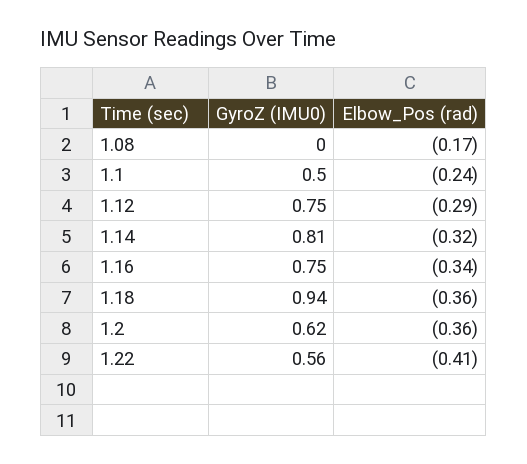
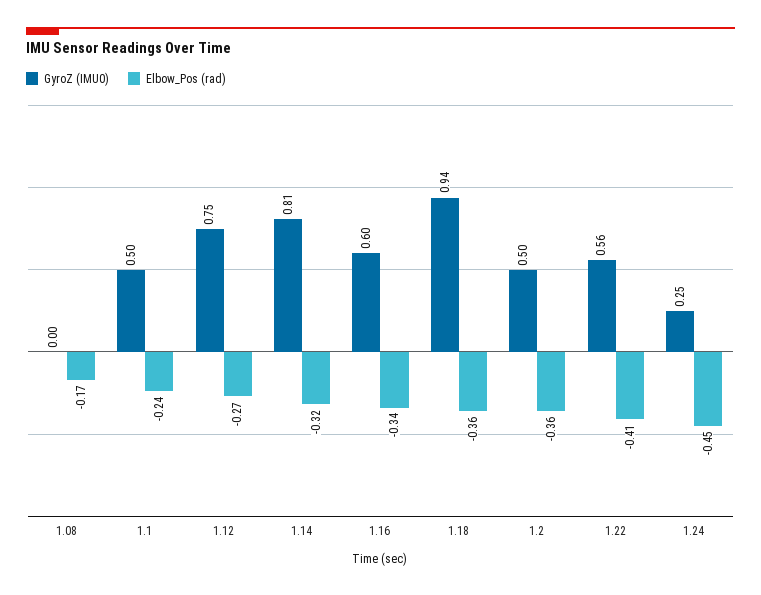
  {
    "GyroZ (IMU0)": {
      "1.08": 0,
      "1.1": 0.5,
      "1.12": 0.75,
      "1.14": 0.81,
-     "1.16": 0.75,
+     "1.16": 0.6,
      "1.18": 0.94,
-     "1.2": 0.62,
+     "1.2": 0.5,
-     "1.22": 0.56
+     "1.22": 0.56,
+     "1.24": 0.25
    },
    "Elbow_Pos (rad)": {
      "1.08": -0.17,
      "1.1": -0.24,
-     "1.12": -0.29,
+     "1.12": -0.27,
      "1.14": -0.32,
      "1.16": -0.34,
      "1.18": -0.36,
      "1.2": -0.36,
-     "1.22": -0.41
+     "1.22": -0.41,
+     "1.24": -0.45
    }
  }

